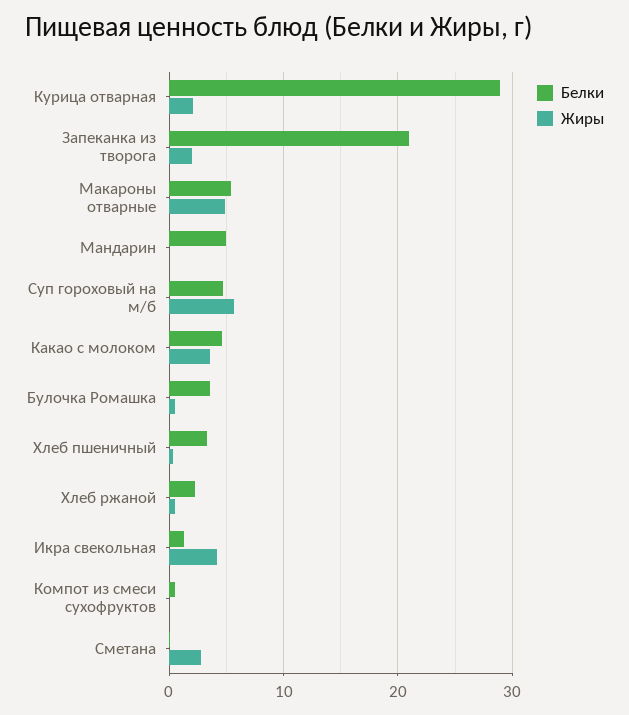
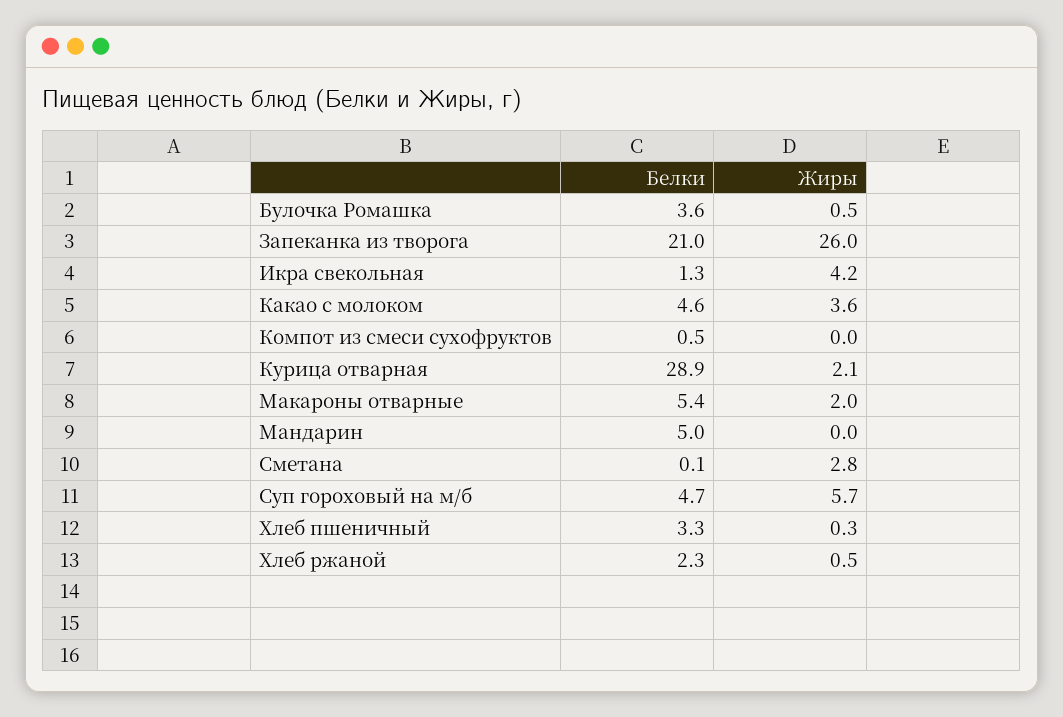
  {
    "Белки": {
      "Курица отварная": 28.9,
      "Запеканка из творога": 21,
      "Макароны отварные": 5.4,
      "Мандарин": 5,
      "Суп гороховый на м/б": 4.7,
      "Какао с молоком": 4.6,
      "Булочка Ромашка": 3.6,
      "Хлеб пшеничный": 3.3,
      "Хлеб ржаной": 2.3,
      "Икра свекольная": 1.3,
      "Компот из смеси сухофруктов": 0.5,
      "Сметана": 0.1
    },
    "Жиры": {
      "Курица отварная": 2.1,
-     "Запеканка из творога": 2,
+     "Запеканка из творога": 26,
-     "Макароны отварные": 5,
+     "Макароны отварные": 2,
      "Мандарин": 0,
      "Суп гороховый на м/б": 5.7,
      "Какао с молоком": 3.6,
      "Булочка Ромашка": 0.5,
      "Хлеб пшеничный": 0.3,
      "Хлеб ржаной": 0.5,
      "Икра свекольная": 4.2,
      "Компот из смеси сухофруктов": 0,
      "Сметана": 2.8
    }
  }

